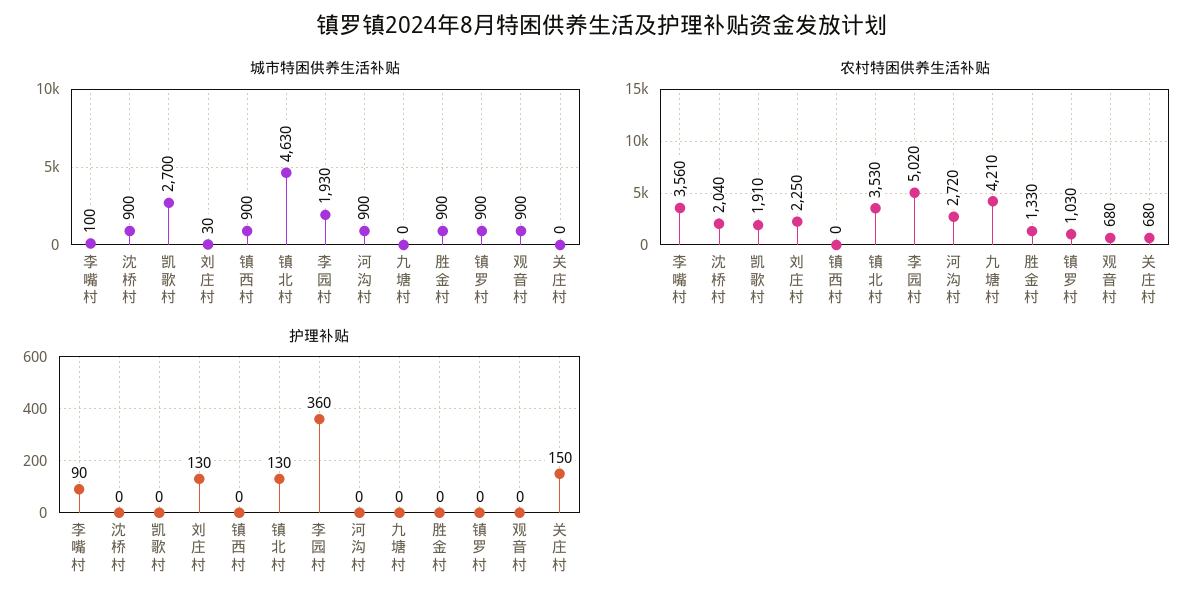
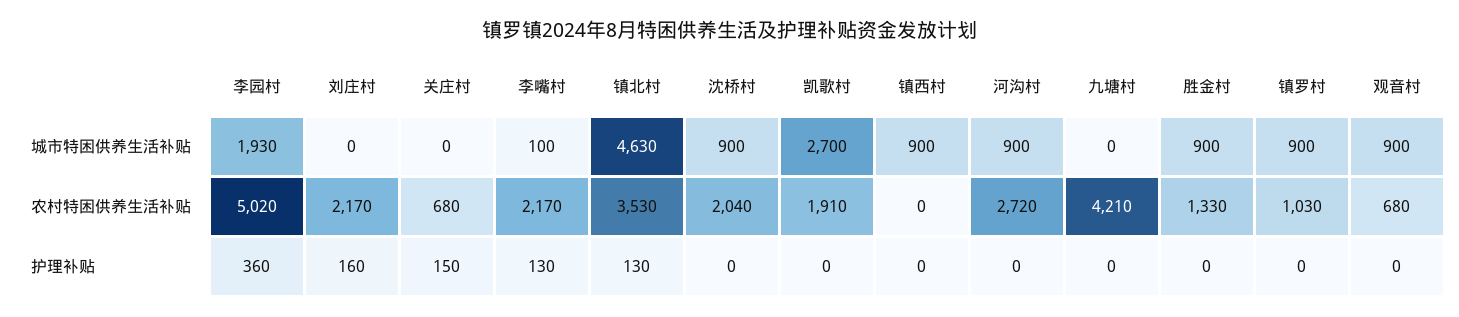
  {
    "城市特困供养生活补贴": {
      "李嘴村": 100,
      "沈桥村": 900,
      "凯歌村": 2700,
-     "刘庄村": 30,
+     "刘庄村": 0,
      "镇西村": 900,
      "镇北村": 4630,
      "李园村": 1930,
      "河沟村": 900,
      "九塘村": 0,
      "胜金村": 900,
      "镇罗村": 900,
      "观音村": 900,
      "关庄村": 0
    },
    "农村特困供养生活补贴": {
-     "李嘴村": 3560,
+     "李嘴村": 2170,
      "沈桥村": 2040,
      "凯歌村": 1910,
-     "刘庄村": 2250,
+     "刘庄村": 2170,
      "镇西村": 0,
      "镇北村": 3530,
      "李园村": 5020,
      "河沟村": 2720,
      "九塘村": 4210,
      "胜金村": 1330,
      "镇罗村": 1030,
      "观音村": 680,
      "关庄村": 680
    },
    "护理补贴": {
-     "李嘴村": 90,
+     "李嘴村": 130,
      "沈桥村": 0,
      "凯歌村": 0,
-     "刘庄村": 130,
+     "刘庄村": 160,
      "镇西村": 0,
      "镇北村": 130,
      "李园村": 360,
      "河沟村": 0,
      "九塘村": 0,
      "胜金村": 0,
      "镇罗村": 0,
      "观音村": 0,
      "关庄村": 150
    }
  }

